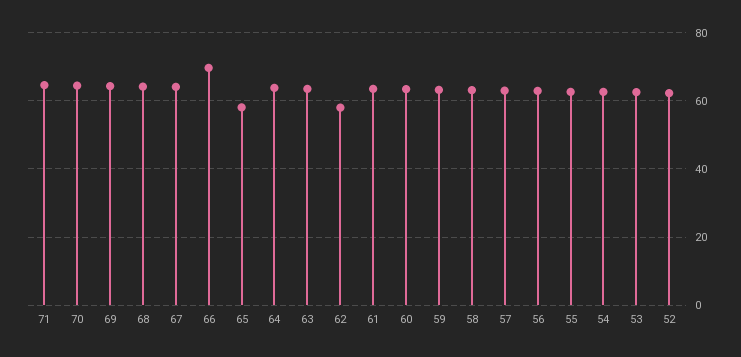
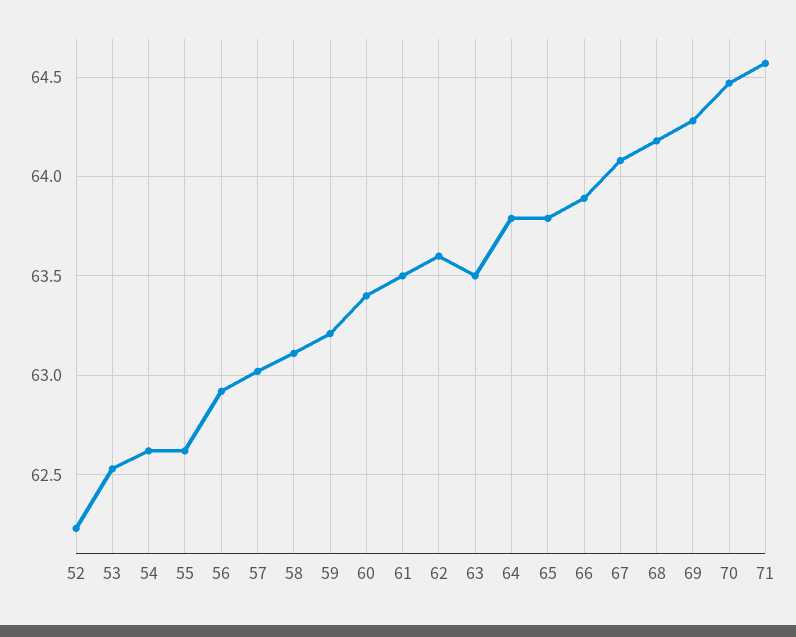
  {
    "71": 64.55,
    "70": 64.45,
    "69": 64.3,
    "68": 64.2,
    "67": 64.1,
-   "66": 70,
+   "66": 63.9,
-   "65": 58,
+   "65": 63.8,
    "64": 63.8,
    "63": 63.5,
-   "62": 58,
+   "62": 63.6,
    "61": 63.5,
    "60": 63.4,
    "59": 63.2,
    "58": 63.1,
    "57": 63,
    "56": 62.9,
    "55": 62.6,
    "54": 62.6,
    "53": 62.55,
    "52": 62.25
  }

